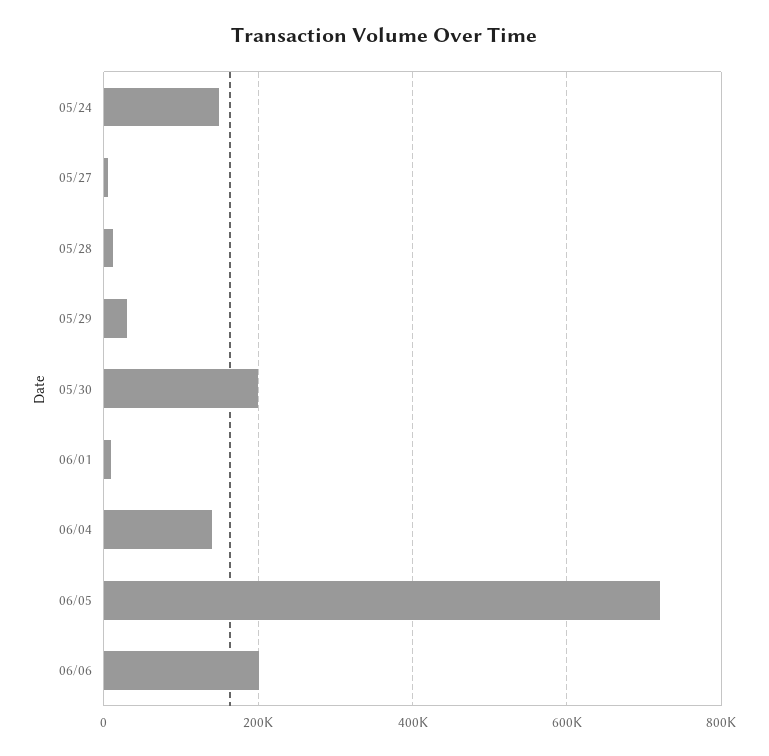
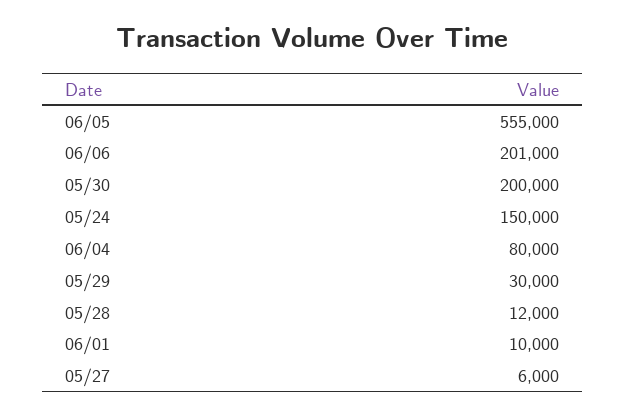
  {
    "05/24": 150000,
    "05/27": 6000,
    "05/28": 12000,
    "05/29": 30000,
    "05/30": 200000,
    "06/01": 10000,
-   "06/04": 140000,
+   "06/04": 80000,
-   "06/05": 720000,
+   "06/05": 555000,
    "06/06": 201000
  }

